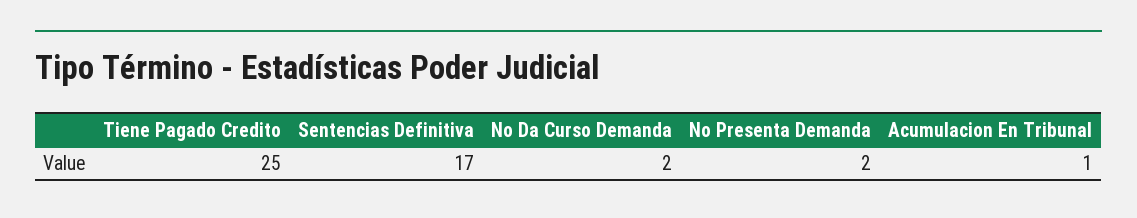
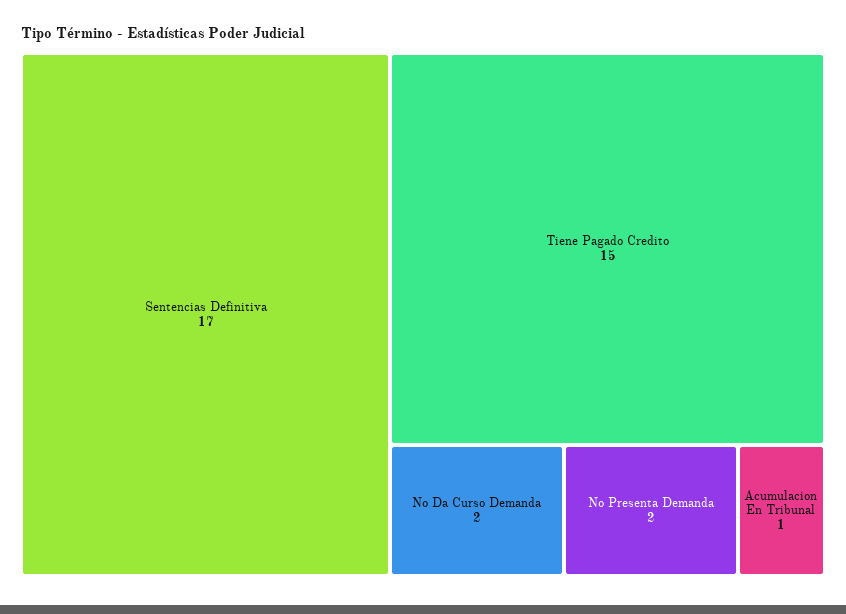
  {
-   "Tiene Pagado Credito": 25,
+   "Tiene Pagado Credito": 15,
    "Sentencias Definitiva": 17,
    "No Da Curso Demanda": 2,
    "No Presenta Demanda": 2,
    "Acumulacion En Tribunal": 1
  }

